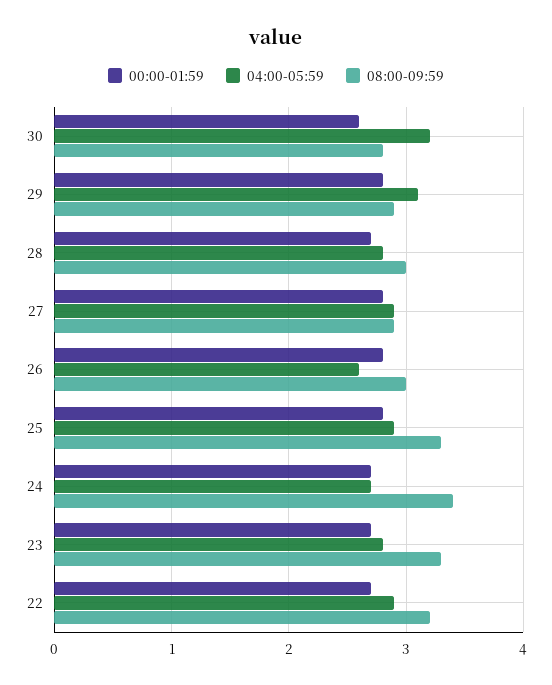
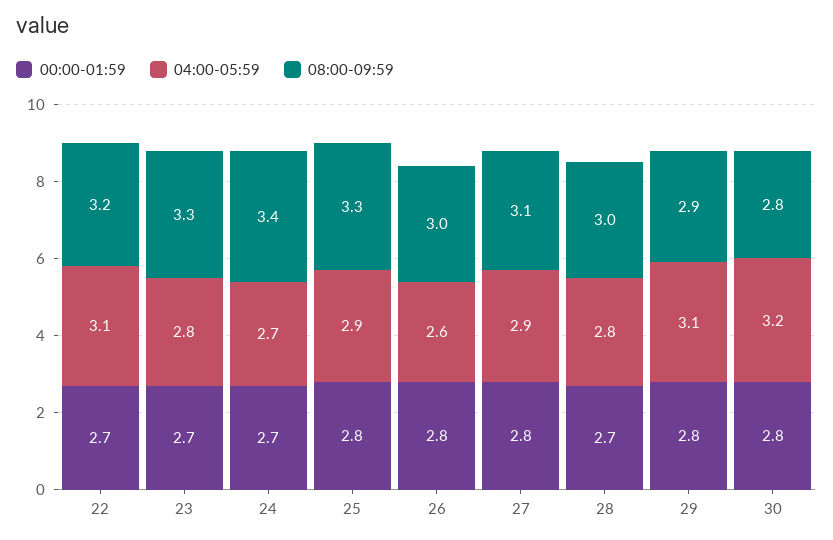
  {
    "00:00-01:59": {
-     "30": 2.6,
+     "30": 2.8,
      "29": 2.8,
      "28": 2.7,
      "27": 2.8,
      "26": 2.8,
      "25": 2.8,
      "24": 2.7,
      "23": 2.7,
      "22": 2.7
    },
    "04:00-05:59": {
      "30": 3.2,
      "29": 3.1,
      "28": 2.8,
      "27": 2.9,
      "26": 2.6,
      "25": 2.9,
      "24": 2.7,
      "23": 2.8,
-     "22": 2.9
+     "22": 3.1
    },
    "08:00-09:59": {
      "30": 2.8,
      "29": 2.9,
      "28": 3,
-     "27": 2.9,
+     "27": 3.1,
      "26": 3,
      "25": 3.3,
      "24": 3.4,
      "23": 3.3,
      "22": 3.2
    }
  }

